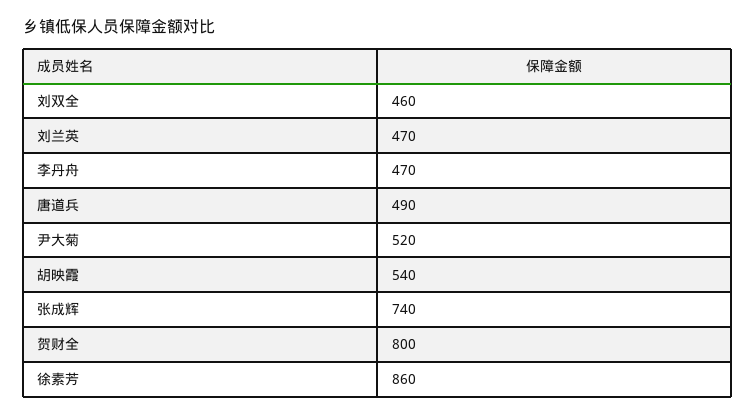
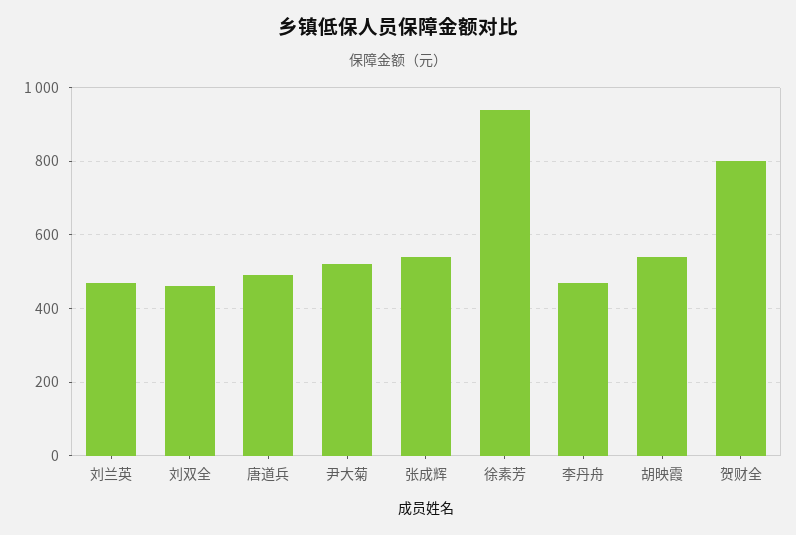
  {
    "刘双全": 460,
    "刘兰英": 470,
    "李丹舟": 470,
    "唐道兵": 490,
    "尹大菊": 520,
    "胡映霞": 540,
-   "张成辉": 740,
+   "张成辉": 540,
    "贺财全": 800,
-   "徐素芳": 860
+   "徐素芳": 940
  }

